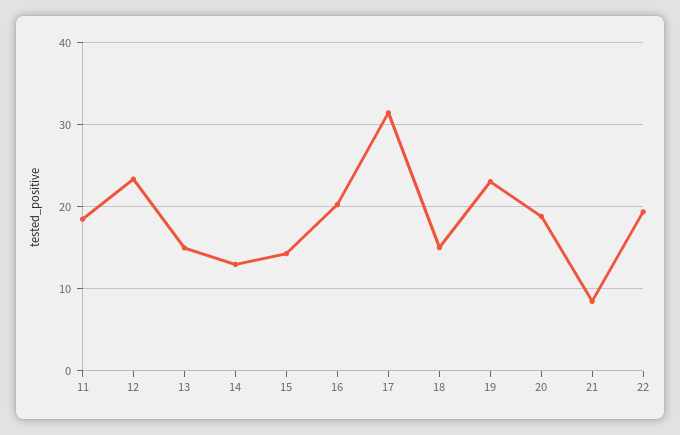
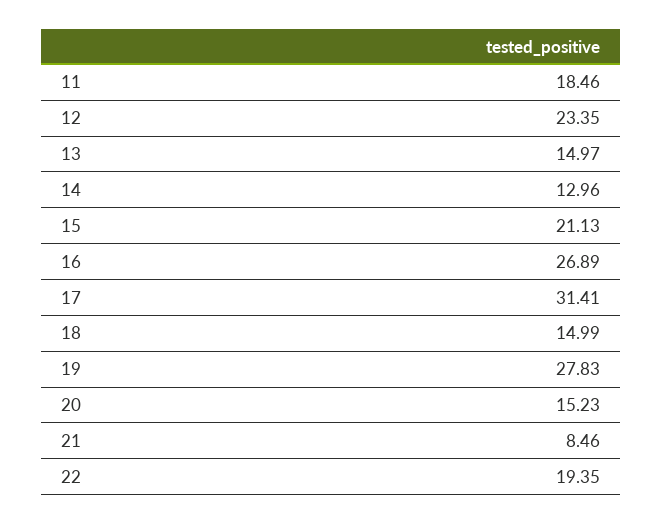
  {
    "11": 18.46,
    "12": 23.35,
    "13": 14.97,
    "14": 12.96,
-   "15": 14,
+   "15": 21.13,
-   "16": 20,
+   "16": 26.89,
    "17": 31.41,
    "18": 14.99,
-   "19": 23,
+   "19": 27.83,
-   "20": 19,
+   "20": 15.23,
    "21": 8.46,
    "22": 19.35
  }

